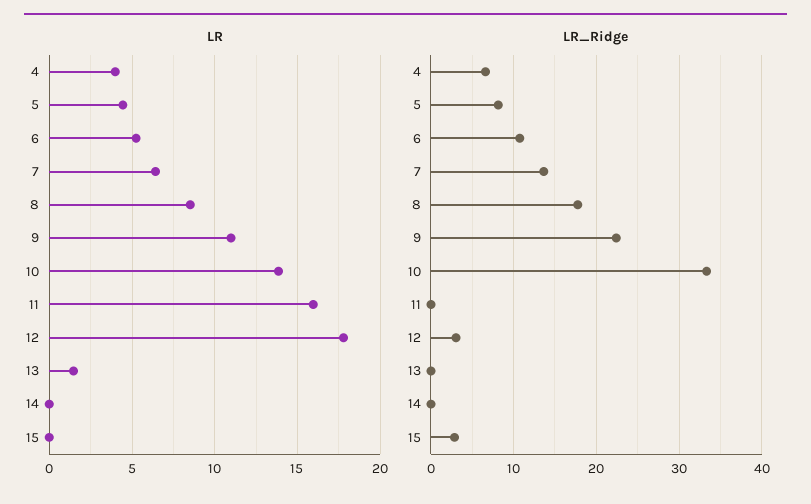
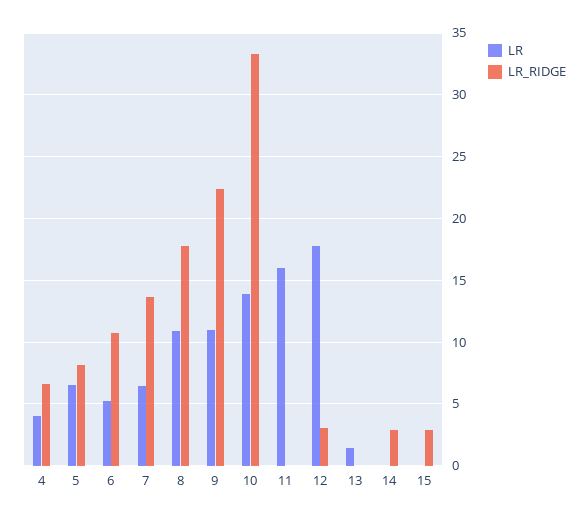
  {
    "LR": {
      "4": 4,
-     "5": 4.5,
+     "5": 6.5,
      "6": 5.5,
      "7": 6.5,
-     "8": 8.5,
+     "8": 11,
      "9": 11,
      "10": 14,
      "11": 16,
      "12": 18,
      "13": 1.5,
      "14": 0,
      "15": 0
    },
    "LR_Ridge": {
      "4": 6.5,
      "5": 8,
      "6": 10.5,
      "7": 13.5,
      "8": 18,
      "9": 22.5,
      "10": 33.5,
      "11": 0,
      "12": 3,
      "13": 0,
-     "14": 0,
+     "14": 3,
      "15": 3
    }
  }

